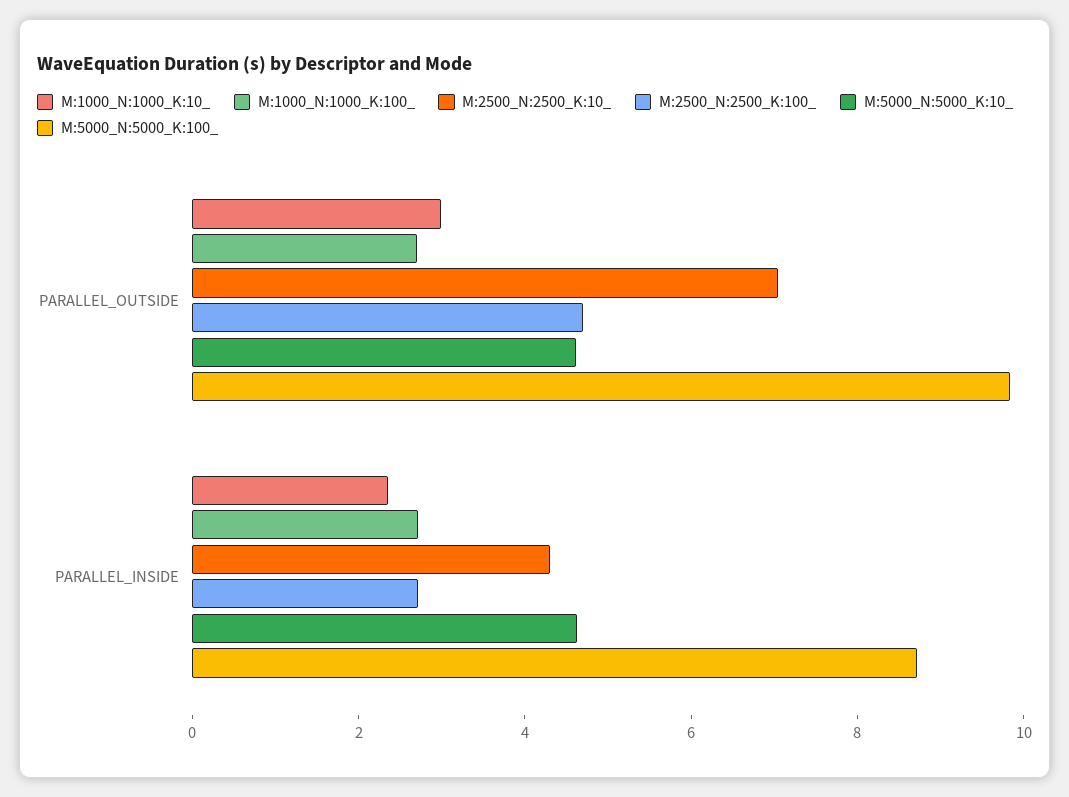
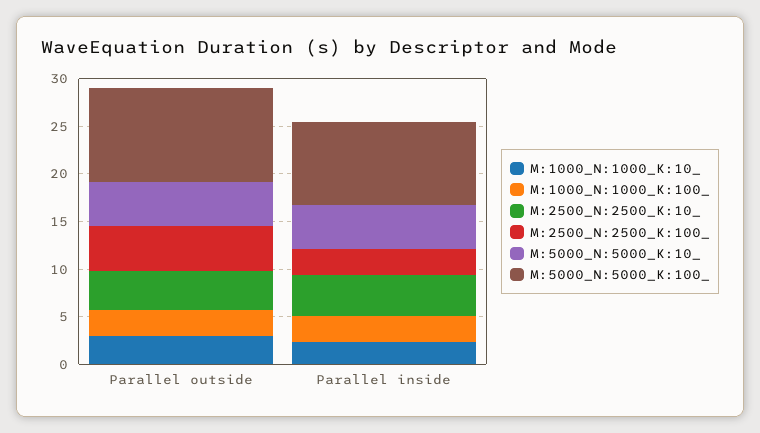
  {
    "M:1000_N:1000_K:10_": {
      "PARALLEL_OUTSIDE": 3,
      "PARALLEL_INSIDE": 2.5
    },
    "M:1000_N:1000_K:100_": {
      "PARALLEL_OUTSIDE": 2.5,
      "PARALLEL_INSIDE": 2.5
    },
    "M:2500_N:2500_K:10_": {
-     "PARALLEL_OUTSIDE": 7,
+     "PARALLEL_OUTSIDE": 4,
      "PARALLEL_INSIDE": 4.5
    },
    "M:2500_N:2500_K:100_": {
      "PARALLEL_OUTSIDE": 4.5,
      "PARALLEL_INSIDE": 2.5
    },
    "M:5000_N:5000_K:10_": {
      "PARALLEL_OUTSIDE": 4.5,
      "PARALLEL_INSIDE": 4.5
    },
    "M:5000_N:5000_K:100_": {
      "PARALLEL_OUTSIDE": 10,
      "PARALLEL_INSIDE": 8.5
    }
  }

